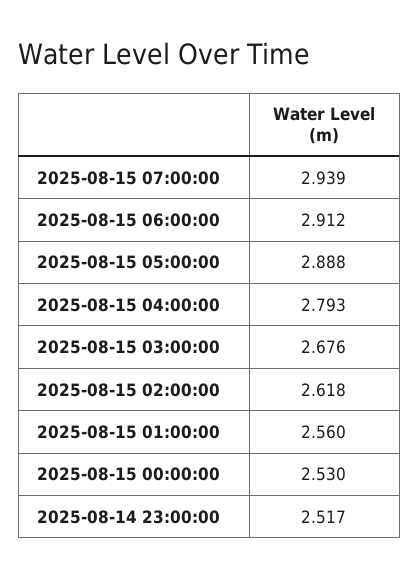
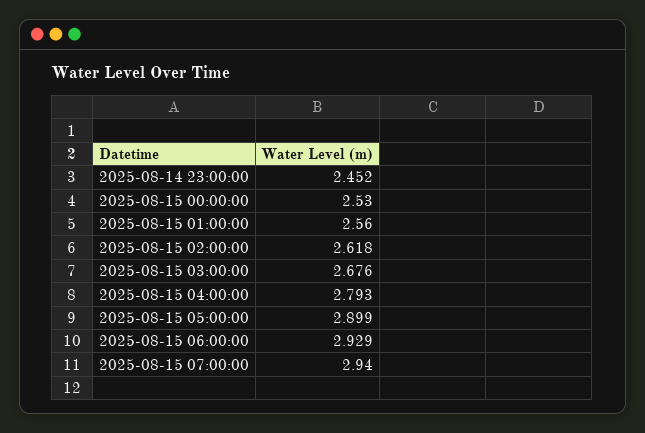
  {
-   "2025-08-15 07:00:00": 2.939,
+   "2025-08-15 07:00:00": 2.94,
-   "2025-08-15 06:00:00": 2.912,
+   "2025-08-15 06:00:00": 2.929,
-   "2025-08-15 05:00:00": 2.888,
+   "2025-08-15 05:00:00": 2.899,
    "2025-08-15 04:00:00": 2.793,
    "2025-08-15 03:00:00": 2.676,
    "2025-08-15 02:00:00": 2.618,
    "2025-08-15 01:00:00": 2.56,
    "2025-08-15 00:00:00": 2.53,
-   "2025-08-14 23:00:00": 2.517
+   "2025-08-14 23:00:00": 2.452
  }

